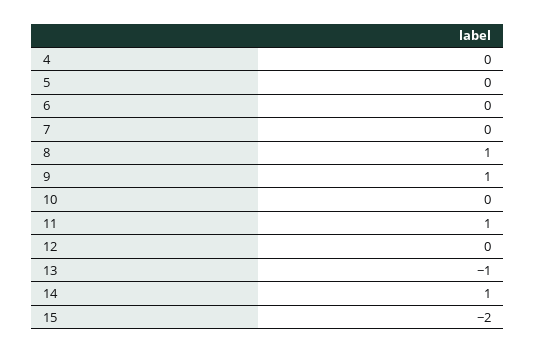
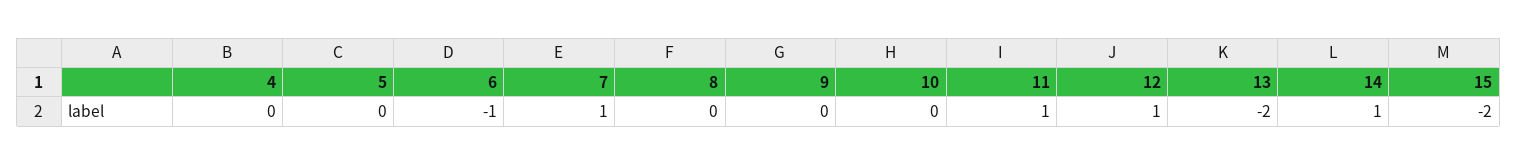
  {
    "4": 0,
    "5": 0,
-   "6": 0,
+   "6": -1,
-   "7": 0,
+   "7": 1,
-   "8": 1,
+   "8": 0,
-   "9": 1,
+   "9": 0,
    "10": 0,
    "11": 1,
-   "12": 0,
+   "12": 1,
-   "13": -1,
+   "13": -2,
    "14": 1,
    "15": -2
  }

